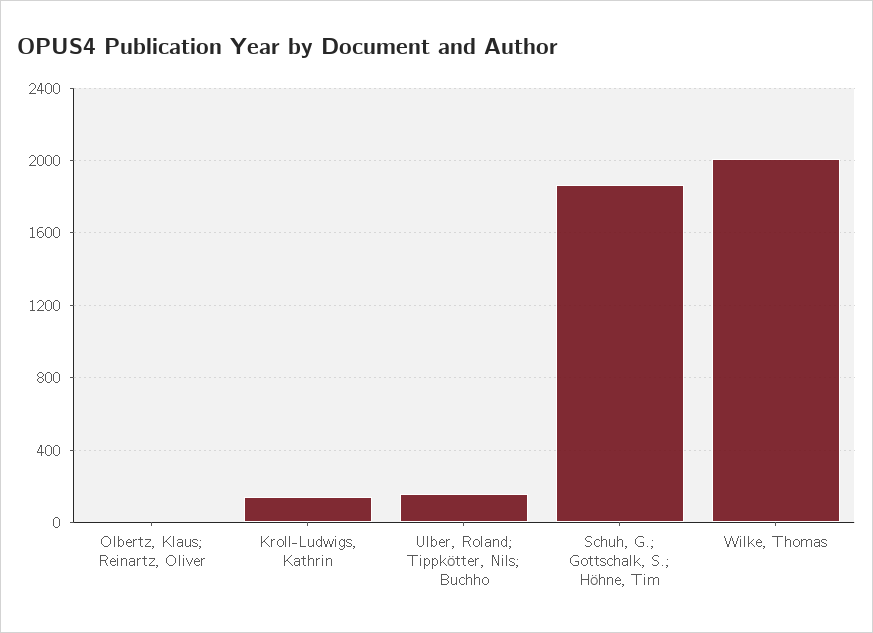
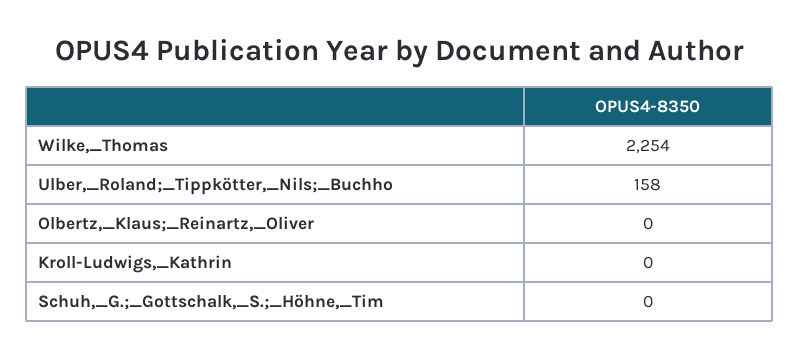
  {
    "Olbertz, Klaus; Reinartz, Oliver": 0,
-   "Kroll-Ludwigs, Kathrin": 150,
+   "Kroll-Ludwigs, Kathrin": 0,
    "Ulber, Roland; Tippkötter, Nils; Buchho": 158,
-   "Schuh, G.; Gottschalk, S.; Höhne, Tim": 1850,
+   "Schuh, G.; Gottschalk, S.; Höhne, Tim": 0,
-   "Wilke, Thomas": 2000
+   "Wilke, Thomas": 2254
  }

